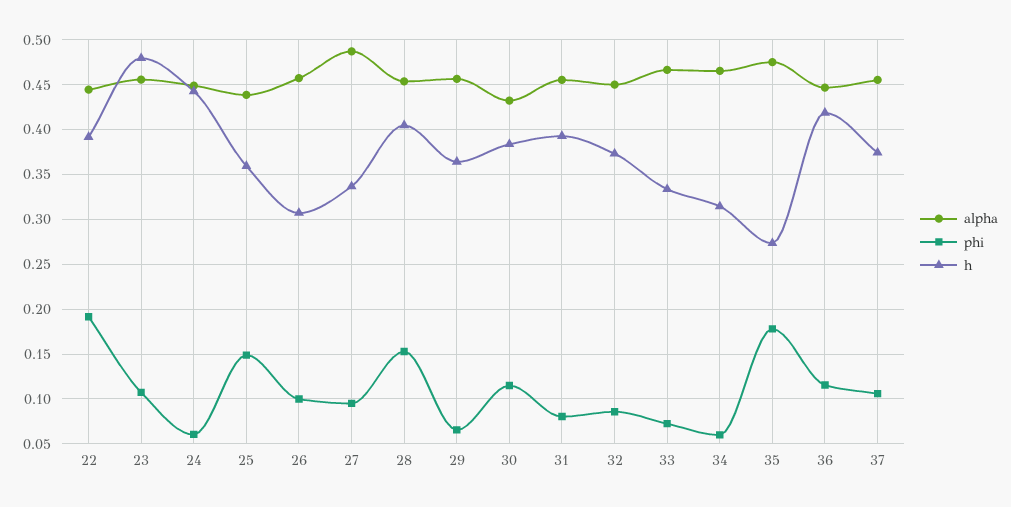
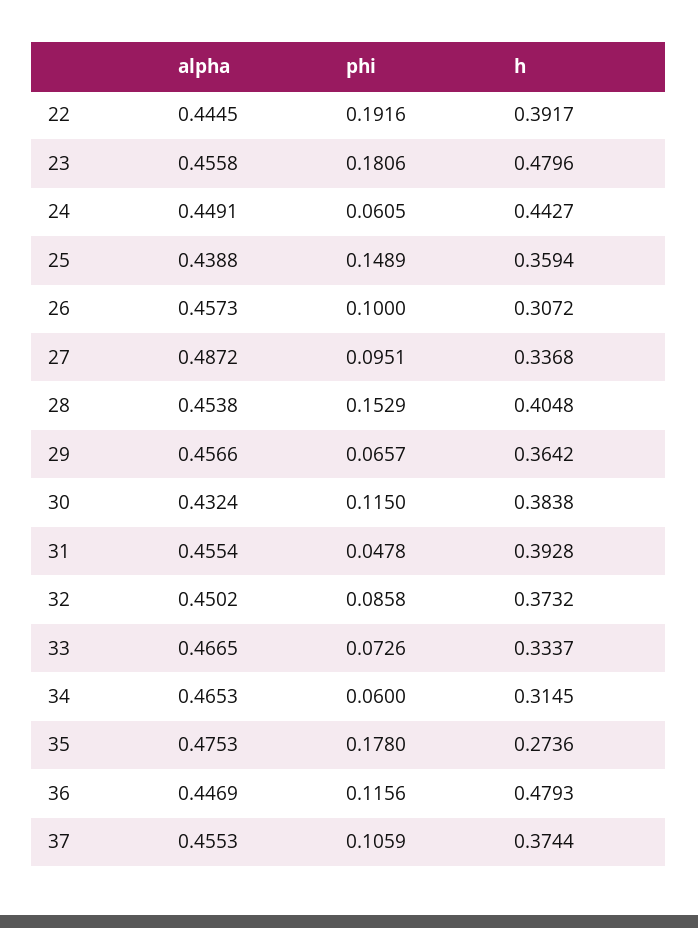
  {
    "alpha": {
      "22": 0.4445,
      "23": 0.4558,
      "24": 0.4491,
      "25": 0.4388,
      "26": 0.4573,
      "27": 0.4872,
      "28": 0.4538,
      "29": 0.4566,
      "30": 0.4324,
      "31": 0.4554,
      "32": 0.4502,
      "33": 0.4665,
      "34": 0.4653,
      "35": 0.4753,
      "36": 0.4469,
      "37": 0.4553
    },
    "phi": {
      "22": 0.1916,
-     "23": 0.11,
+     "23": 0.1806,
      "24": 0.0605,
      "25": 0.1489,
      "26": 0.1,
      "27": 0.0951,
      "28": 0.1529,
      "29": 0.0657,
      "30": 0.115,
-     "31": 0.08,
+     "31": 0.0478,
      "32": 0.0858,
      "33": 0.0726,
      "34": 0.06,
      "35": 0.178,
      "36": 0.1156,
      "37": 0.1059
    },
    "h": {
      "22": 0.3917,
      "23": 0.4796,
      "24": 0.4427,
      "25": 0.3594,
      "26": 0.3072,
      "27": 0.3368,
      "28": 0.4048,
      "29": 0.3642,
      "30": 0.3838,
      "31": 0.3928,
      "32": 0.3732,
      "33": 0.3337,
      "34": 0.3145,
      "35": 0.2736,
-     "36": 0.42,
+     "36": 0.4793,
      "37": 0.3744
    }
  }

